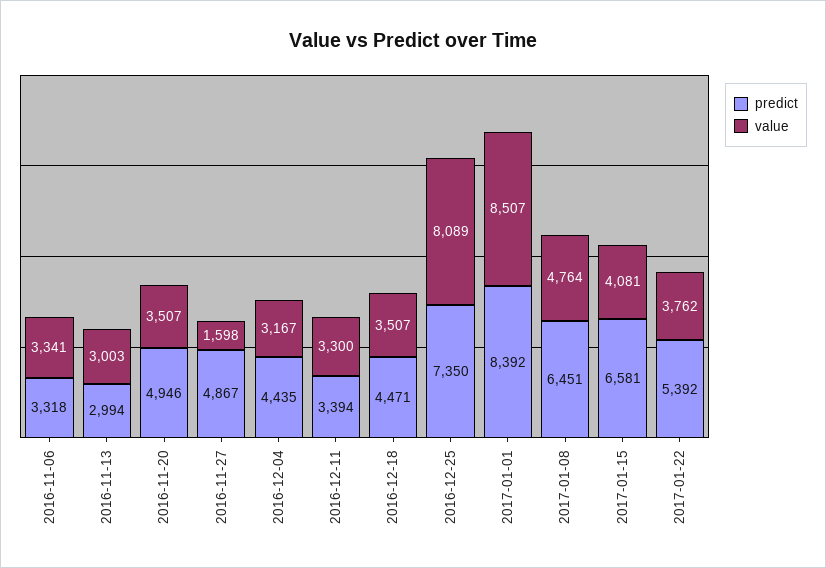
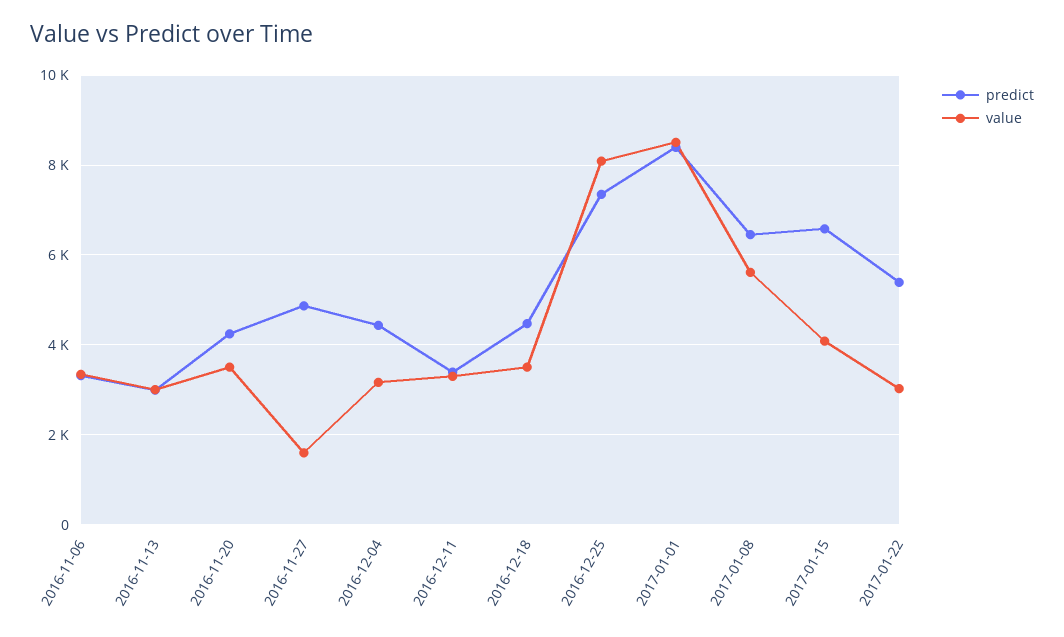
  {
    "predict": {
      "2016-11-06": 3318,
      "2016-11-13": 2994,
-     "2016-11-20": 4946,
+     "2016-11-20": 4200,
      "2016-11-27": 4867,
      "2016-12-04": 4435,
      "2016-12-11": 3394,
      "2016-12-18": 4471,
      "2016-12-25": 7350,
      "2017-01-01": 8392,
      "2017-01-08": 6451,
      "2017-01-15": 6581,
      "2017-01-22": 5392
    },
    "value": {
      "2016-11-06": 3341,
      "2016-11-13": 3003,
      "2016-11-20": 3507,
      "2016-11-27": 1598,
      "2016-12-04": 3167,
      "2016-12-11": 3300,
      "2016-12-18": 3507,
      "2016-12-25": 8089,
      "2017-01-01": 8507,
-     "2017-01-08": 4764,
+     "2017-01-08": 5600,
      "2017-01-15": 4081,
-     "2017-01-22": 3762
+     "2017-01-22": 3000
    }
  }

